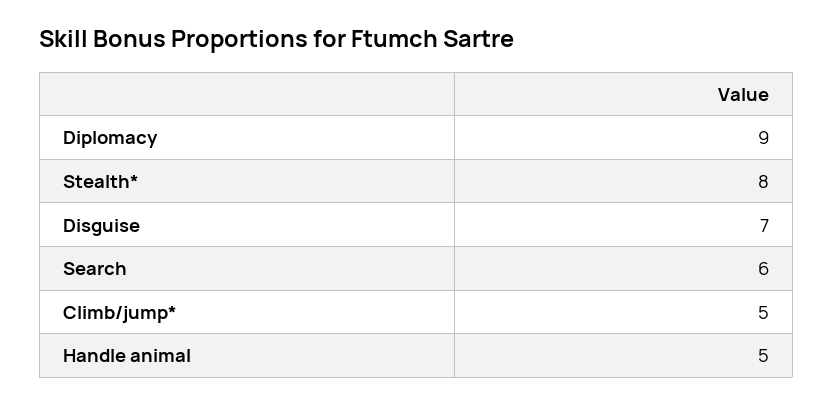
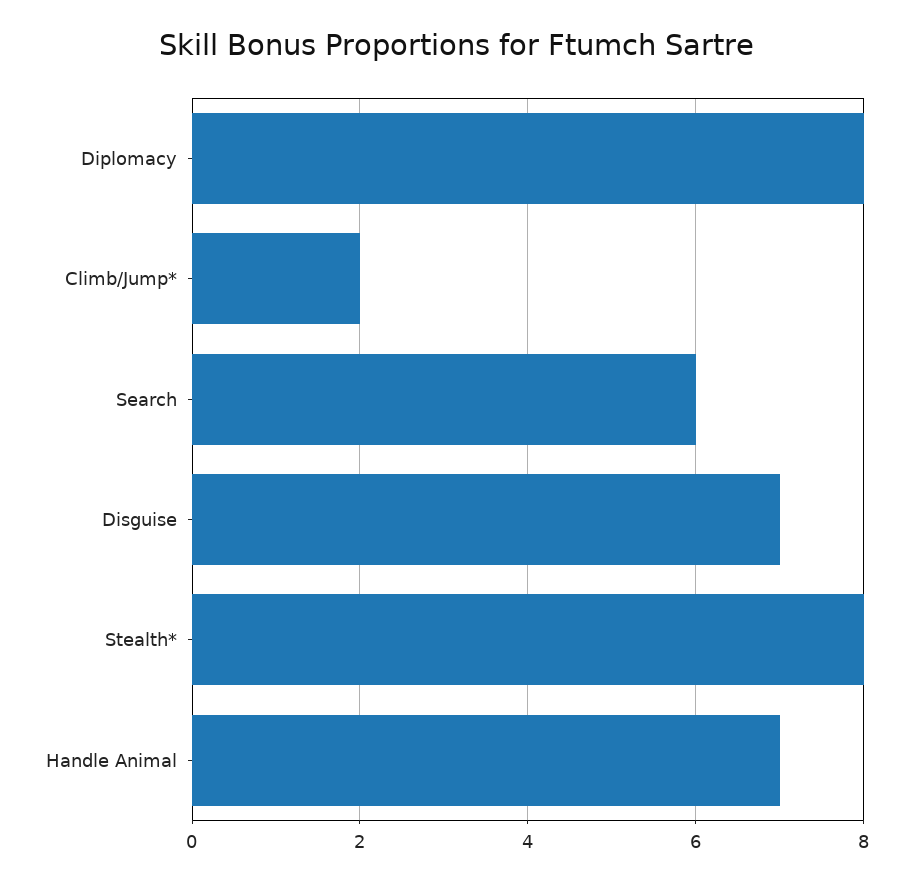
  {
-   "Diplomacy": 9,
+   "Diplomacy": 8,
    "Stealth*": 8,
    "Disguise": 7,
    "Search": 6,
-   "Climb/jump*": 5,
+   "Climb/jump*": 2,
-   "Handle animal": 5
+   "Handle animal": 7
  }

